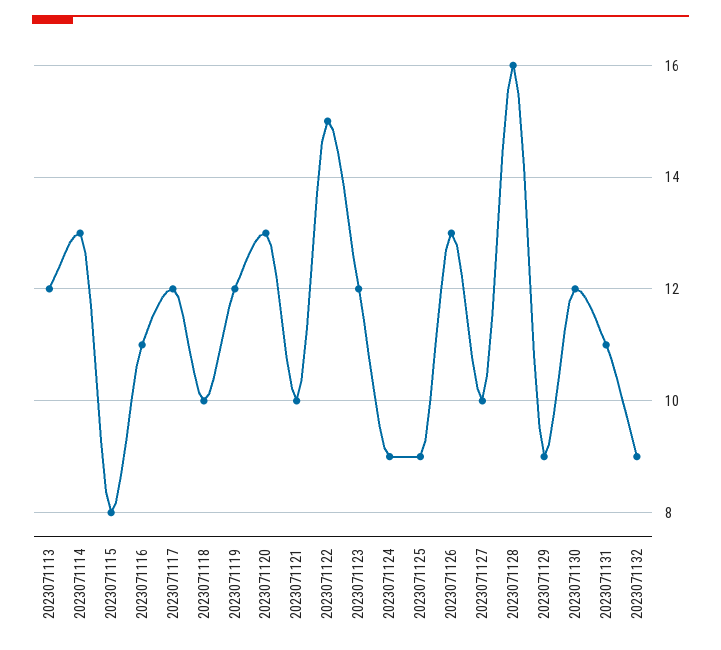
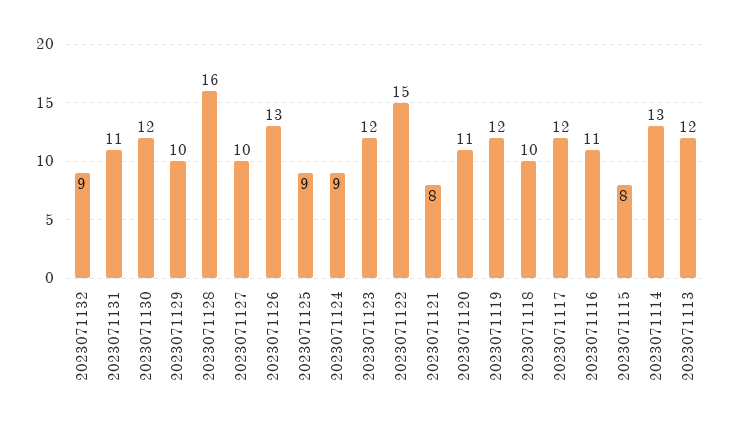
  {
    "2023071113": 12,
    "2023071114": 13,
    "2023071115": 8,
    "2023071116": 11,
    "2023071117": 12,
    "2023071118": 10,
    "2023071119": 12,
-   "2023071120": 13,
+   "2023071120": 11,
-   "2023071121": 10,
+   "2023071121": 8,
    "2023071122": 15,
    "2023071123": 12,
    "2023071124": 9,
    "2023071125": 9,
    "2023071126": 13,
    "2023071127": 10,
    "2023071128": 16,
-   "2023071129": 9,
+   "2023071129": 10,
    "2023071130": 12,
    "2023071131": 11,
    "2023071132": 9
  }

